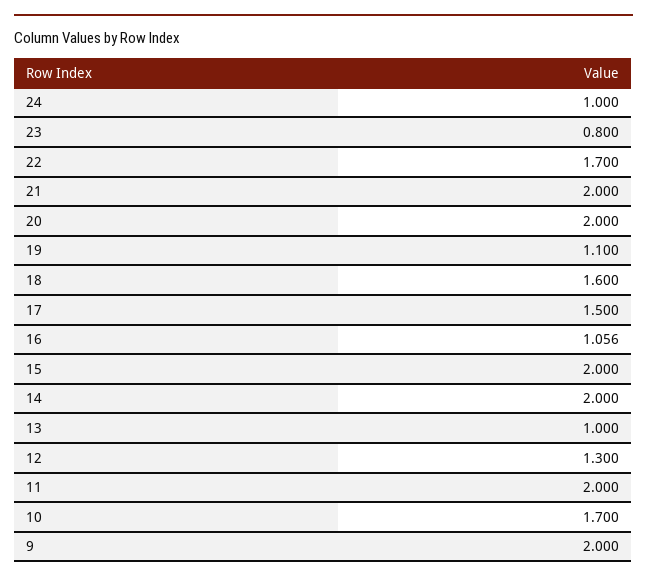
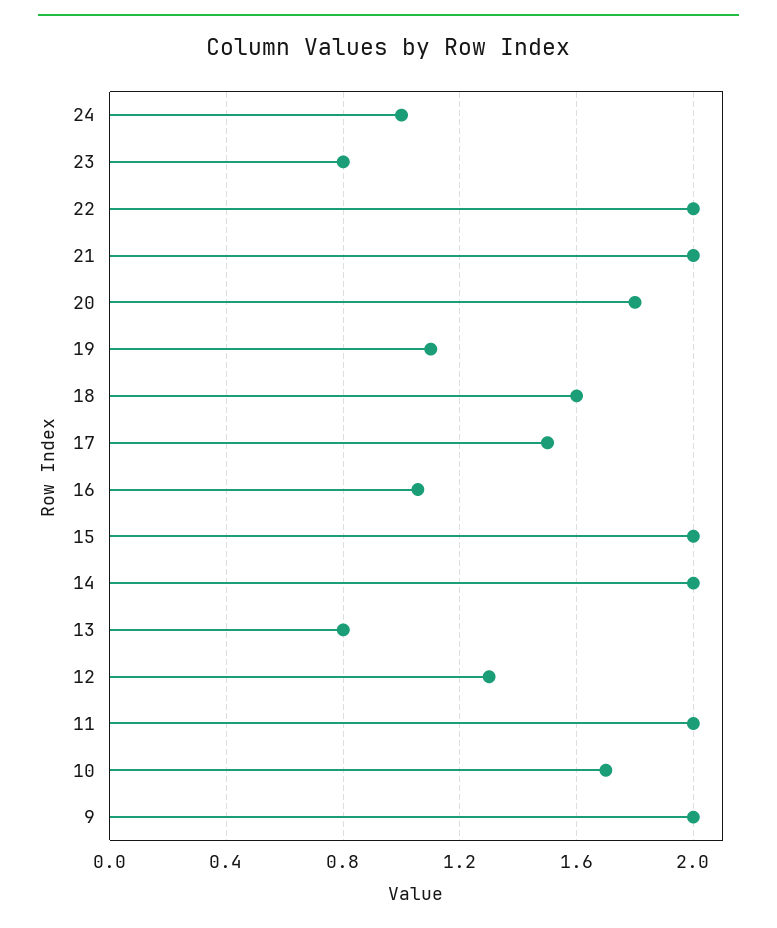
  {
    "24": 1,
    "23": 0.8,
-   "22": 1.7,
+   "22": 2,
    "21": 2,
-   "20": 2,
+   "20": 1.8,
    "19": 1.1,
    "18": 1.6,
    "17": 1.5,
    "16": 1.056,
    "15": 2,
    "14": 2,
-   "13": 1,
+   "13": 0.8,
    "12": 1.3,
    "11": 2,
    "10": 1.7,
    "9": 2
  }

